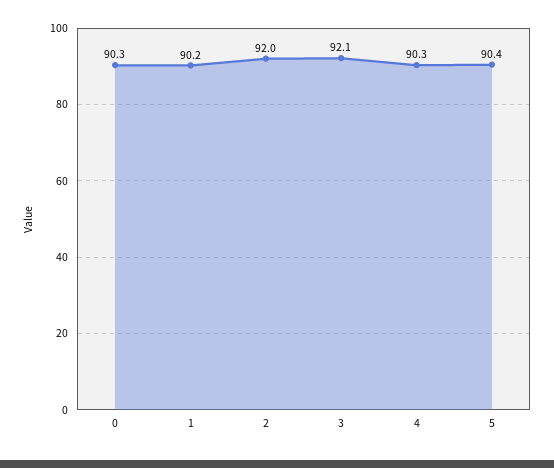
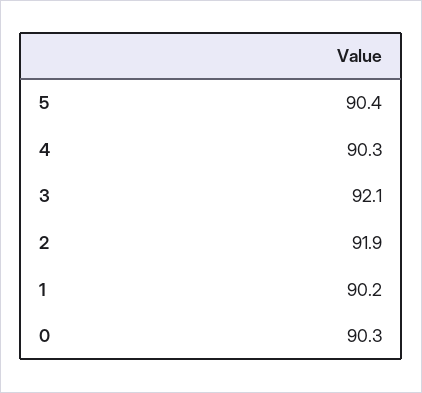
  {
    "0": 90.3,
    "1": 90.2,
-   "2": 92,
+   "2": 91.9,
    "3": 92.1,
    "4": 90.3,
    "5": 90.4
  }

